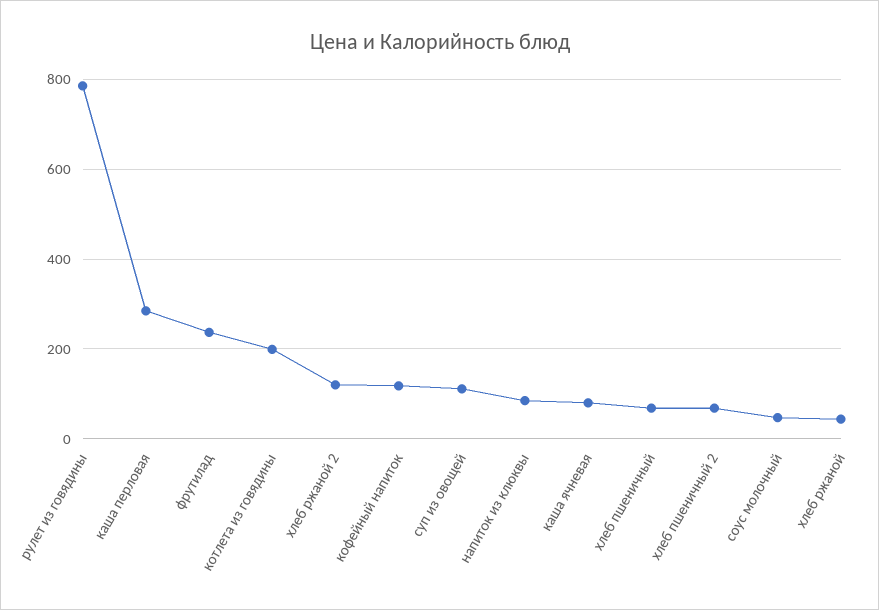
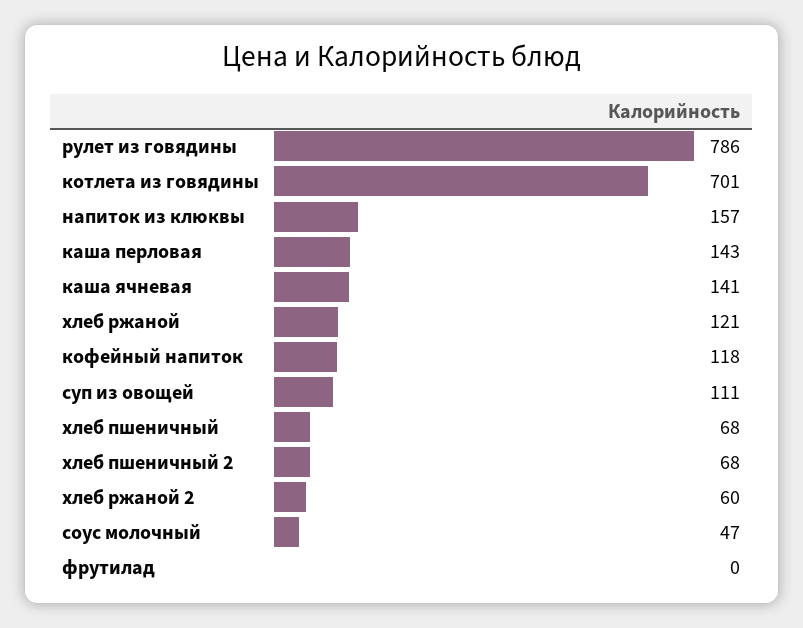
  {
    "рулет из говядины": 786,
-   "каша перловая": 280,
+   "каша перловая": 143,
-   "фрутилад": 240,
+   "фрутилад": 0,
-   "котлета из говядины": 200,
+   "котлета из говядины": 701,
-   "хлеб ржаной 2": 120,
+   "хлеб ржаной 2": 60,
    "кофейный напиток": 118,
    "суп из овощей": 111,
-   "напиток из клюквы": 80,
+   "напиток из клюквы": 157,
-   "каша ячневая": 80,
+   "каша ячневая": 141,
    "хлеб пшеничный": 68,
    "хлеб пшеничный 2": 68,
    "соус молочный": 47,
-   "хлеб ржаной": 40
+   "хлеб ржаной": 121
  }

